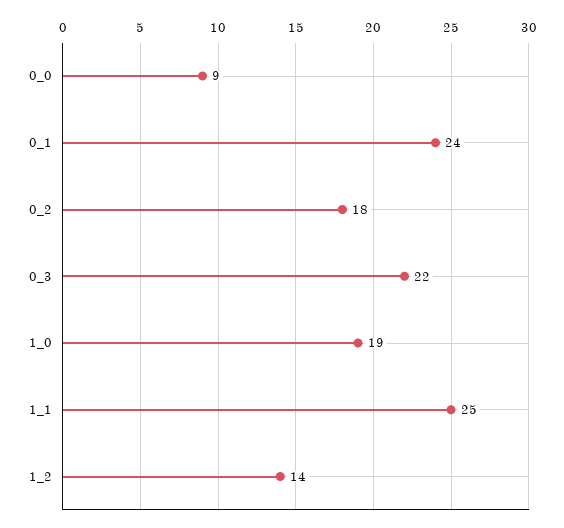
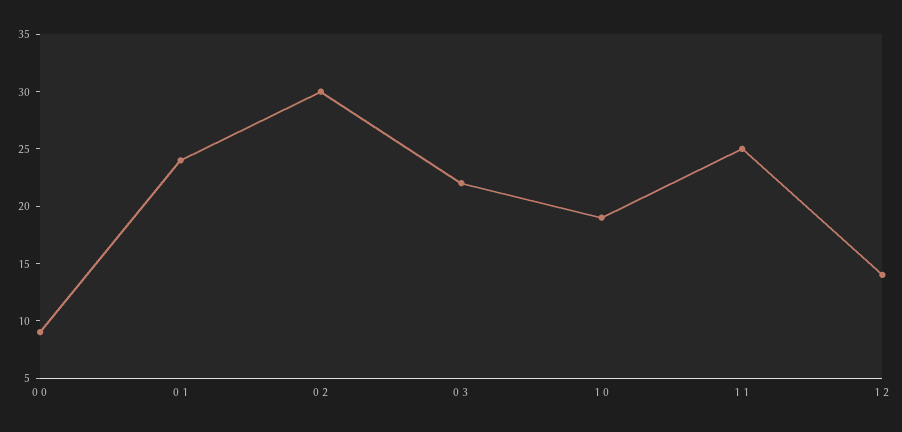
  {
    "0_0": 9,
    "0_1": 24,
-   "0_2": 18,
+   "0_2": 30,
    "0_3": 22,
    "1_0": 19,
    "1_1": 25,
    "1_2": 14
  }

